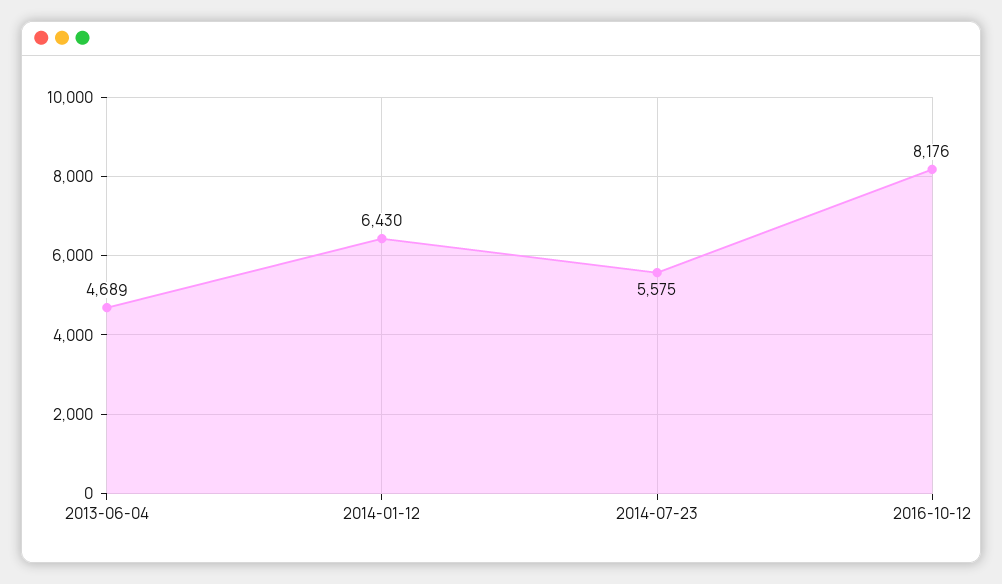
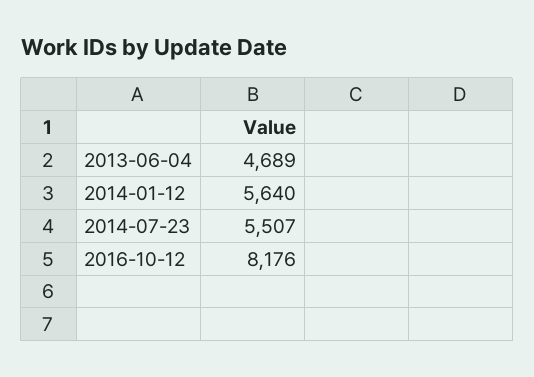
  {
    "2013-06-04": 4689,
-   "2014-01-12": 6430,
+   "2014-01-12": 5640,
-   "2014-07-23": 5575,
+   "2014-07-23": 5507,
    "2016-10-12": 8176
  }

